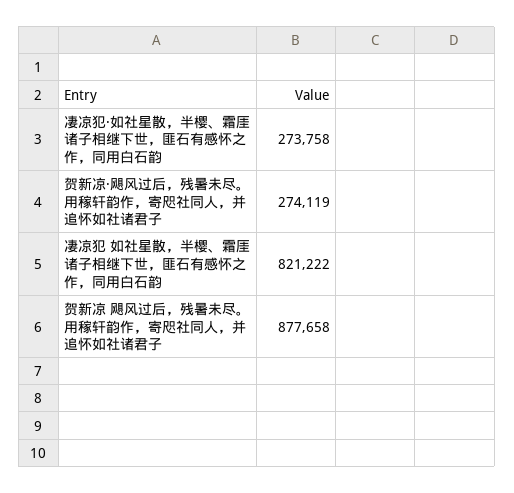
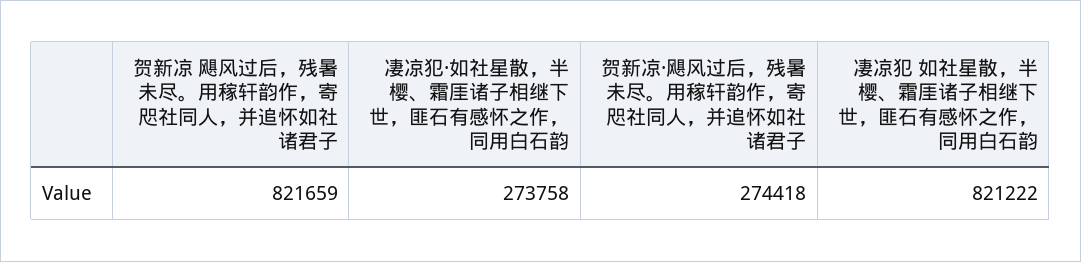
  {
    "凄凉犯·如社星散，半樱、霜厓诸子相继下世，匪石有感怀之作，同用白石韵": 273758,
-   "贺新凉·飓风过后，残暑未尽。用稼轩韵作，寄咫社同人，并追怀如社诸君子": 274119,
+   "贺新凉·飓风过后，残暑未尽。用稼轩韵作，寄咫社同人，并追怀如社诸君子": 274418,
    "凄凉犯 如社星散，半樱、霜厓诸子相继下世，匪石有感怀之作，同用白石韵": 821222,
-   "贺新凉 飓风过后，残暑未尽。用稼轩韵作，寄咫社同人，并追怀如社诸君子": 877658
+   "贺新凉 飓风过后，残暑未尽。用稼轩韵作，寄咫社同人，并追怀如社诸君子": 821659
  }

